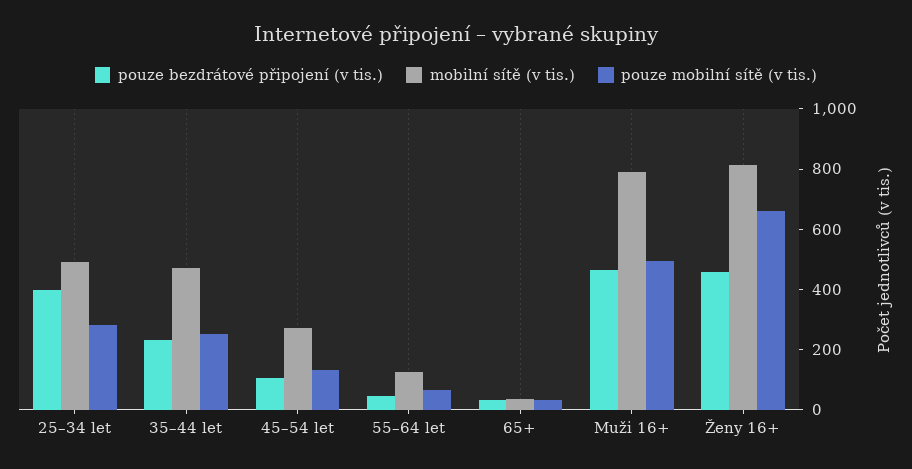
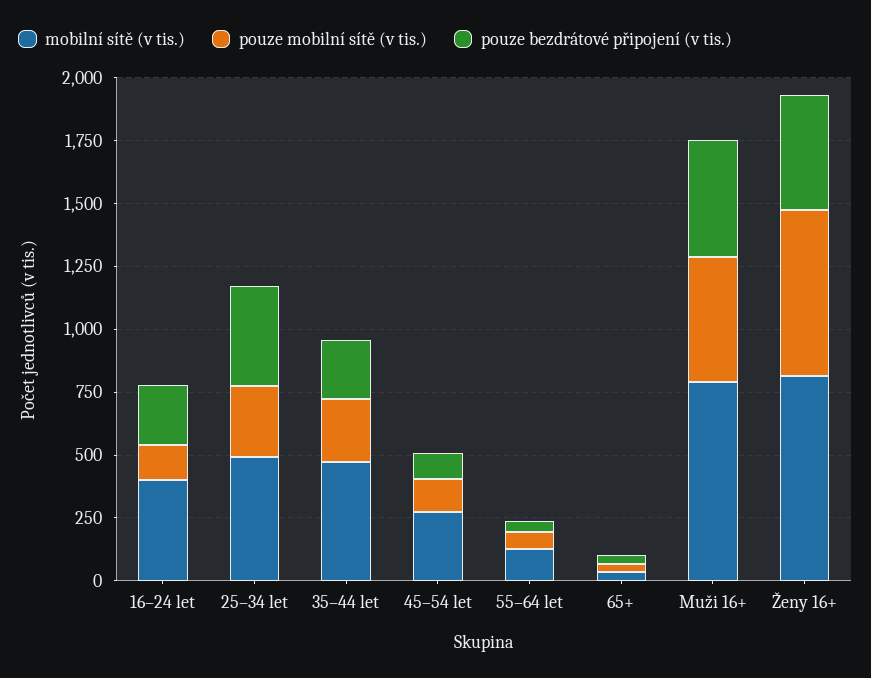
  {
    "pouze bezdrátové připojení (v tis.)": {
      "25–34 let": 400,
      "35–44 let": 250,
      "45–54 let": 100,
      "55–64 let": 50,
      "65+": 50,
      "Muži 16+": 450,
-     "Ženy 16+": 450
+     "Ženy 16+": 450,
+     "16–24 let": 250
    },
    "mobilní sítě (v tis.)": {
      "25–34 let": 500,
      "35–44 let": 450,
      "45–54 let": 250,
      "55–64 let": 150,
      "65+": 50,
      "Muži 16+": 800,
-     "Ženy 16+": 800
+     "Ženy 16+": 800,
+     "16–24 let": 400
    },
    "pouze mobilní sítě (v tis.)": {
      "25–34 let": 300,
      "35–44 let": 250,
      "45–54 let": 150,
      "55–64 let": 50,
      "65+": 50,
      "Muži 16+": 500,
-     "Ženy 16+": 650
+     "Ženy 16+": 650,
+     "16–24 let": 150
    }
  }

